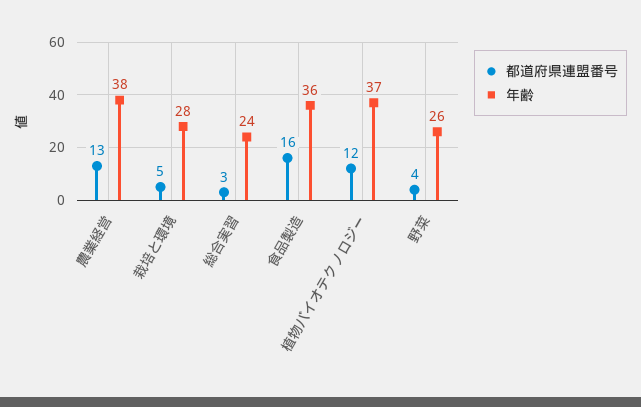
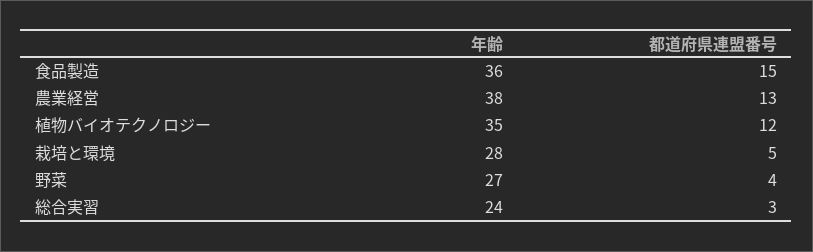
  {
    "都道府県連盟番号": {
      "農業経営": 13,
      "栽培と環境": 5,
      "総合実習": 3,
-     "食品製造": 16,
+     "食品製造": 15,
      "植物バイオテクノロジー": 12,
      "野菜": 4
    },
    "年齢": {
      "農業経営": 38,
      "栽培と環境": 28,
      "総合実習": 24,
      "食品製造": 36,
-     "植物バイオテクノロジー": 37,
+     "植物バイオテクノロジー": 35,
-     "野菜": 26
+     "野菜": 27
    }
  }

